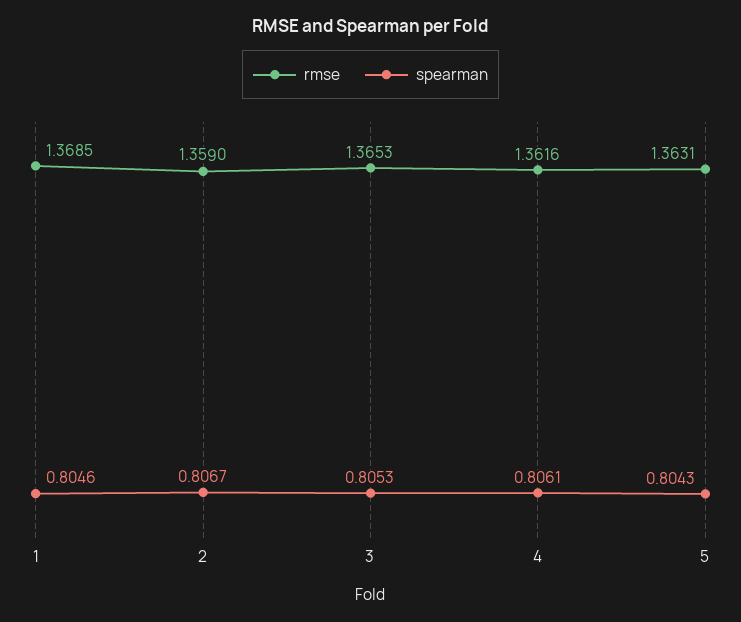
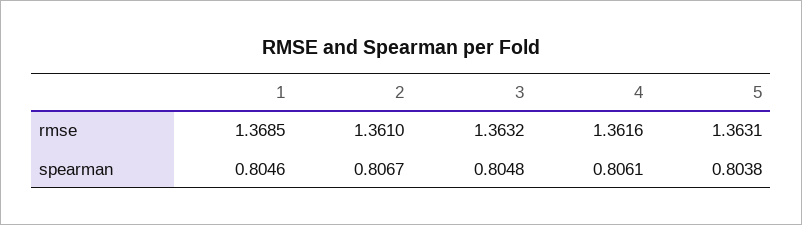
  {
    "rmse": {
      "1": 1.3685,
-     "2": 1.359,
+     "2": 1.361,
-     "3": 1.3653,
+     "3": 1.3632,
      "4": 1.3616,
      "5": 1.3631
    },
    "spearman": {
      "1": 0.8046,
      "2": 0.8067,
-     "3": 0.8053,
+     "3": 0.8048,
      "4": 0.8061,
-     "5": 0.8043
+     "5": 0.8038
    }
  }

